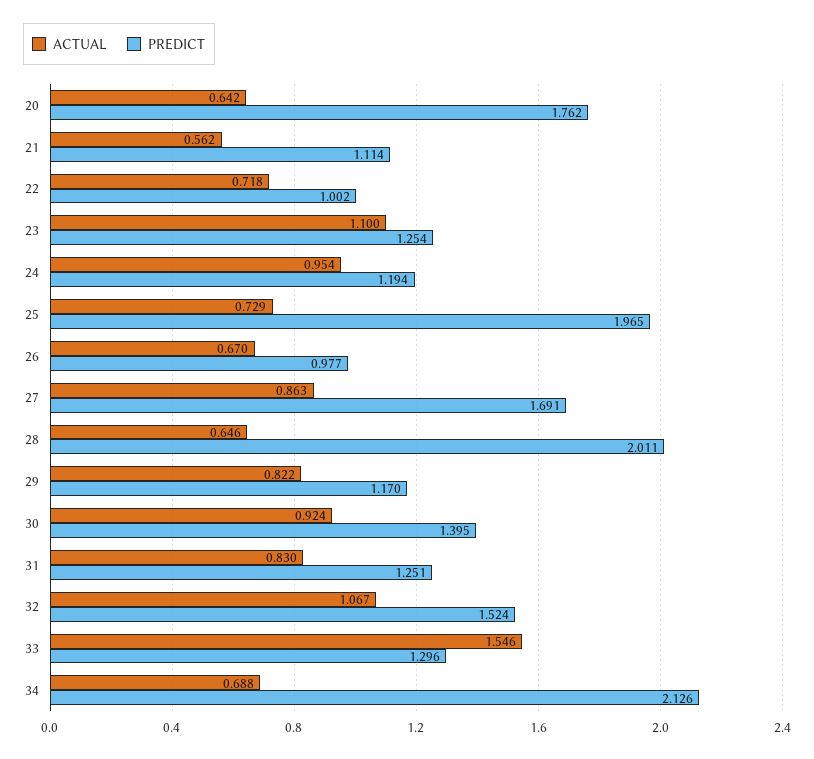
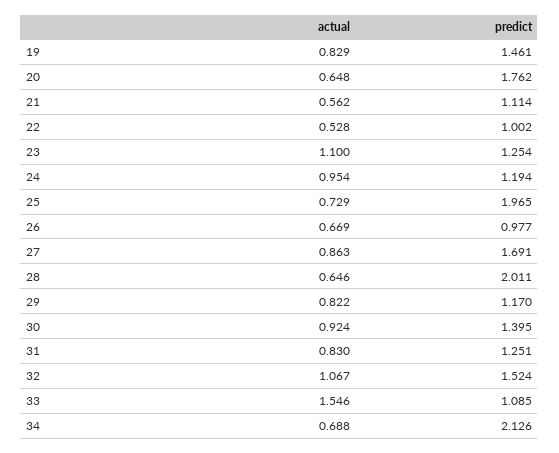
  {
    "ACTUAL": {
-     "20": 0.642,
+     "20": 0.648,
      "21": 0.562,
-     "22": 0.718,
+     "22": 0.528,
      "23": 1.1,
      "24": 0.954,
      "25": 0.729,
-     "26": 0.67,
+     "26": 0.669,
      "27": 0.863,
      "28": 0.646,
      "29": 0.822,
      "30": 0.924,
      "31": 0.83,
      "32": 1.067,
      "33": 1.546,
-     "34": 0.688
+     "34": 0.688,
+     "19": 0.829
    },
    "PREDICT": {
      "20": 1.762,
      "21": 1.114,
      "22": 1.002,
      "23": 1.254,
      "24": 1.194,
      "25": 1.965,
      "26": 0.977,
      "27": 1.691,
      "28": 2.011,
      "29": 1.17,
      "30": 1.395,
      "31": 1.251,
      "32": 1.524,
-     "33": 1.296,
+     "33": 1.085,
-     "34": 2.126
+     "34": 2.126,
+     "19": 1.461
    }
  }

